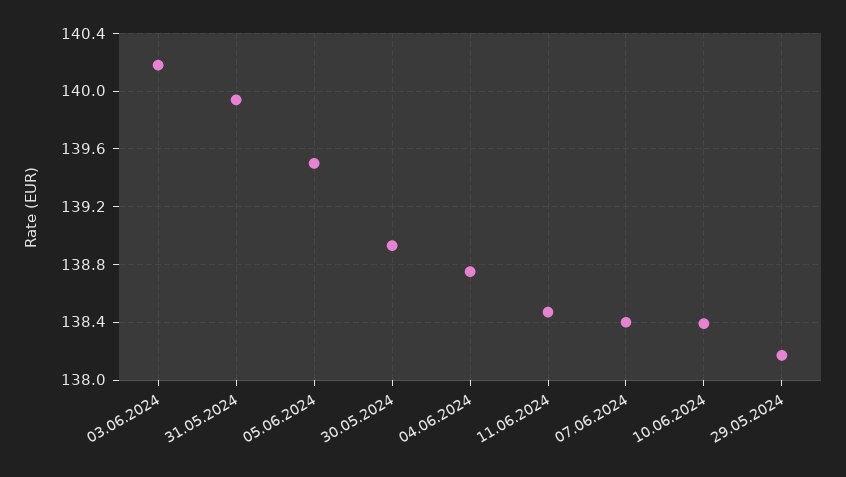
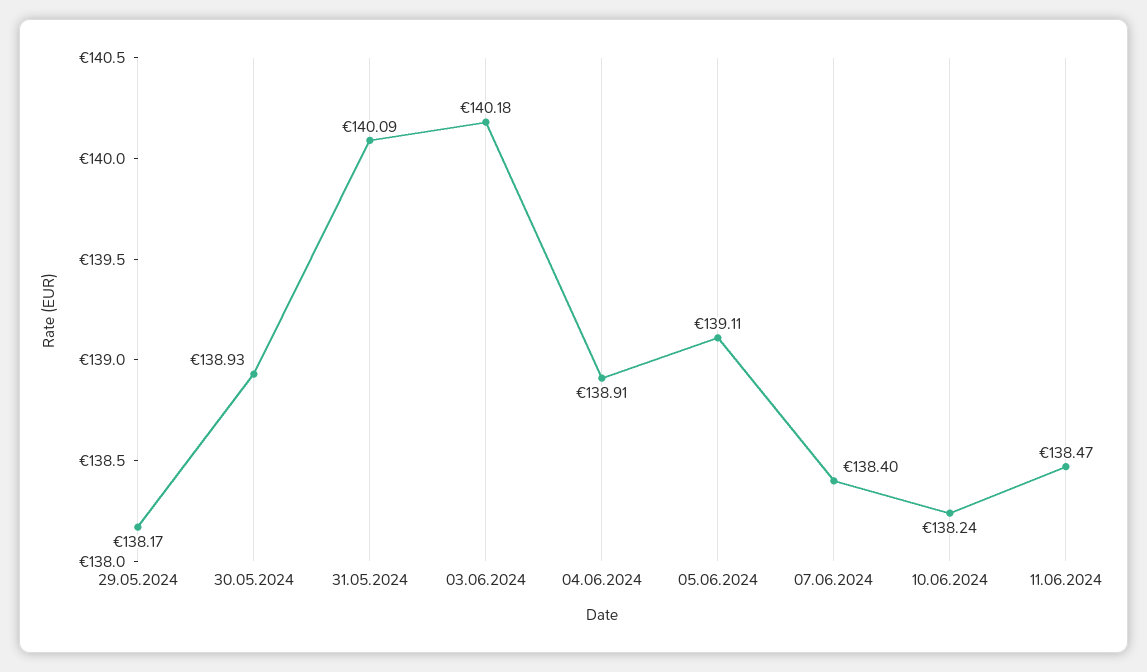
  {
    "03.06.2024": 140.18,
-   "31.05.2024": 139.95,
+   "31.05.2024": 140.09,
-   "05.06.2024": 139.5,
+   "05.06.2024": 139.11,
    "30.05.2024": 138.93,
-   "04.06.2024": 138.75,
+   "04.06.2024": 138.91,
    "11.06.2024": 138.47,
    "07.06.2024": 138.4,
-   "10.06.2024": 138.4,
+   "10.06.2024": 138.24,
    "29.05.2024": 138.17
  }

